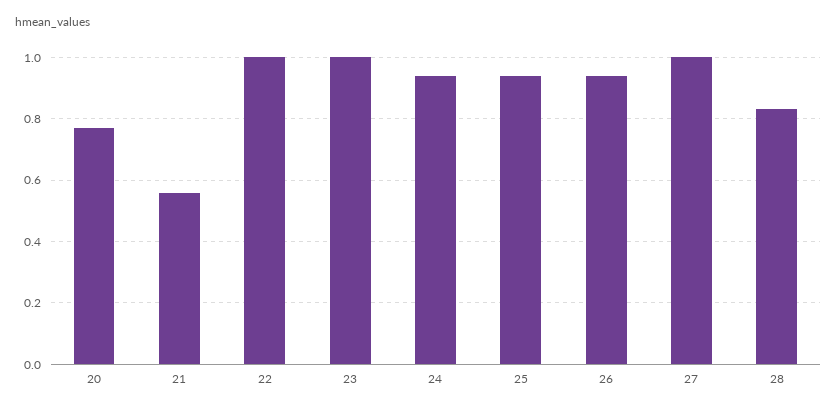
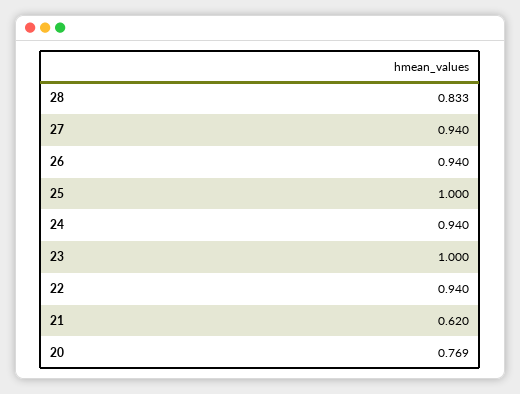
  {
    "20": 0.769,
-   "21": 0.56,
+   "21": 0.62,
-   "22": 1,
+   "22": 0.94,
    "23": 1,
    "24": 0.94,
-   "25": 0.94,
+   "25": 1,
    "26": 0.94,
-   "27": 1,
+   "27": 0.94,
    "28": 0.833
  }

